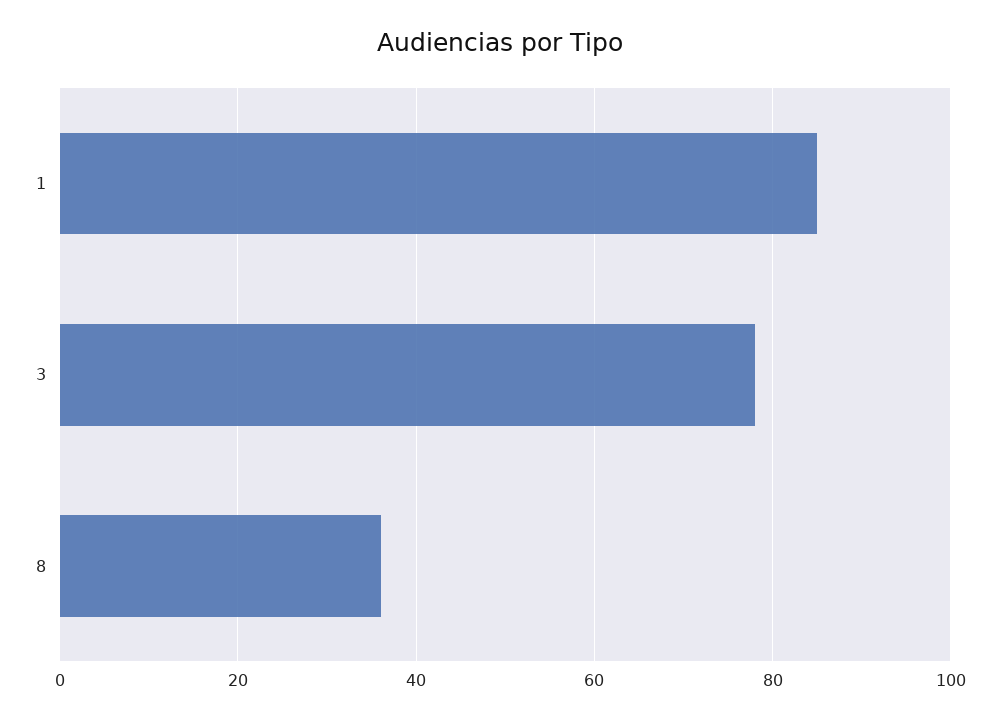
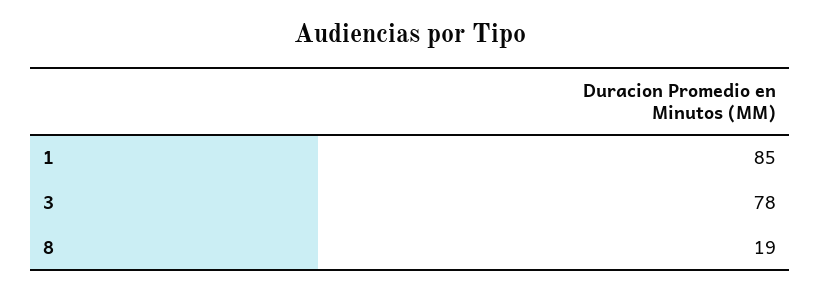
  {
    "1": 85,
    "3": 78,
-   "8": 35
+   "8": 19
  }

